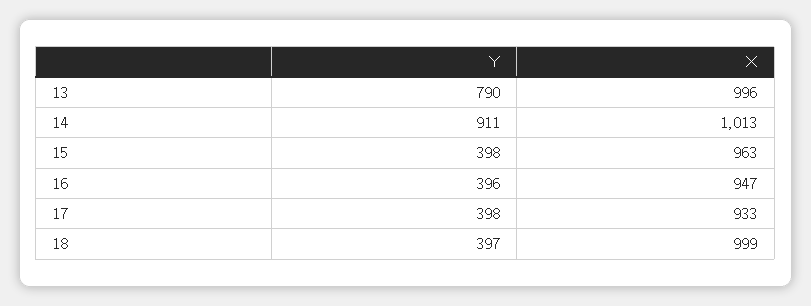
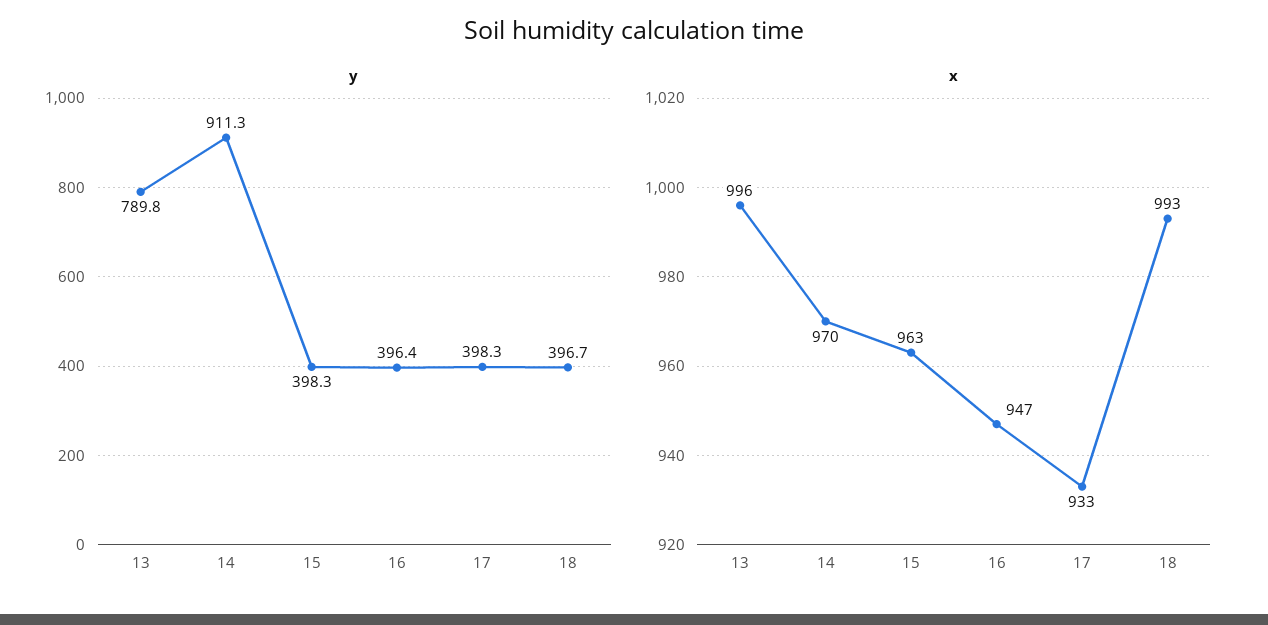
  {
    "Y": {
      "13": 789.8,
      "14": 911.3,
      "15": 398.3,
      "16": 396.4,
      "17": 398.3,
      "18": 396.7
    },
    "X": {
      "13": 996,
-     "14": 1013,
+     "14": 970,
      "15": 963,
      "16": 947,
      "17": 933,
-     "18": 999
+     "18": 993
    }
  }

